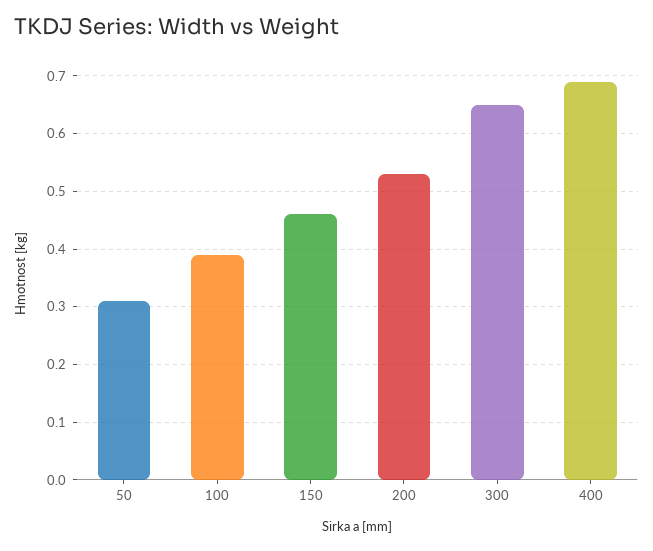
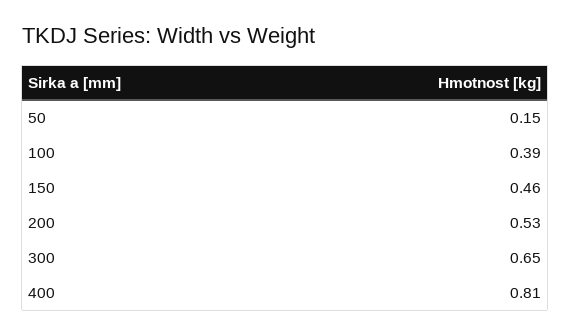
  {
-   "50": 0.3,
+   "50": 0.15,
    "100": 0.39,
    "150": 0.46,
    "200": 0.53,
    "300": 0.65,
-   "400": 0.7
+   "400": 0.81
  }

